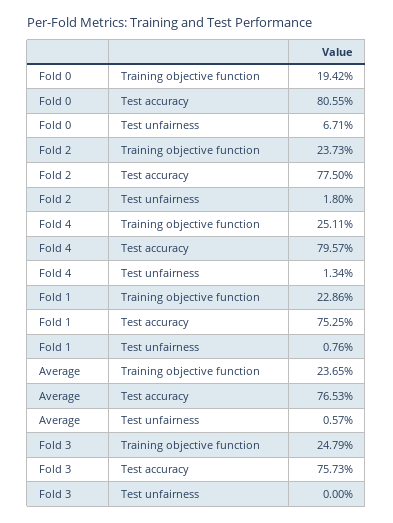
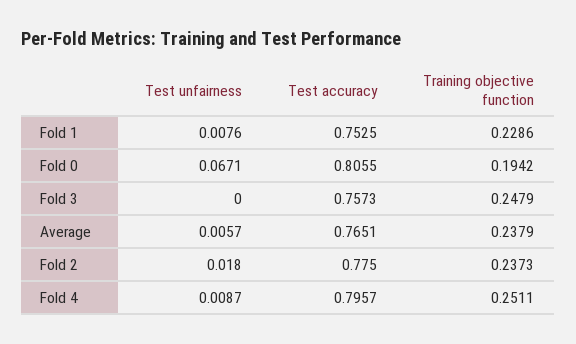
  {
    "Fold 0": {
      "Training objective function": 0.1942,
      "Test accuracy": 0.8055,
      "Test unfairness": 0.0671
    },
    "Fold 2": {
      "Training objective function": 0.2373,
      "Test accuracy": 0.775,
      "Test unfairness": 0.018
    },
    "Fold 4": {
      "Training objective function": 0.2511,
      "Test accuracy": 0.7957,
-     "Test unfairness": 0.0134
+     "Test unfairness": 0.0087
    },
    "Fold 1": {
      "Training objective function": 0.2286,
      "Test accuracy": 0.7525,
      "Test unfairness": 0.0076
    },
    "Average": {
-     "Training objective function": 0.2365,
+     "Training objective function": 0.2379,
-     "Test accuracy": 0.7653,
+     "Test accuracy": 0.7651,
      "Test unfairness": 0.0057
    },
    "Fold 3": {
      "Training objective function": 0.2479,
      "Test accuracy": 0.7573,
      "Test unfairness": 0
    }
  }

